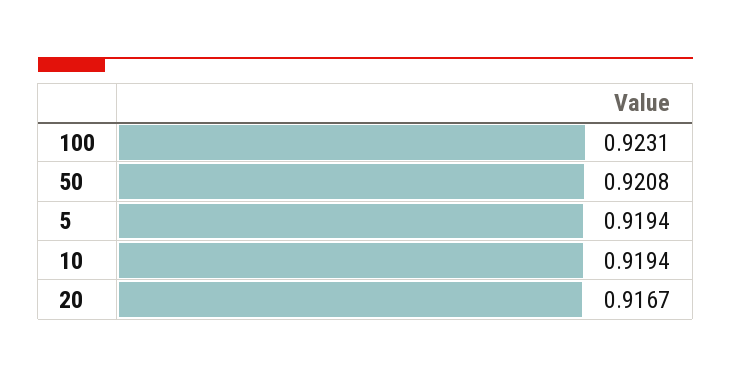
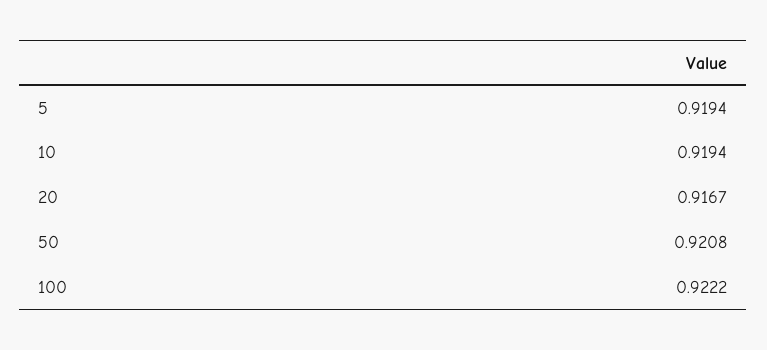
  {
-   "100": 0.9231,
+   "100": 0.9222,
    "50": 0.9208,
    "5": 0.9194,
    "10": 0.9194,
    "20": 0.9167
  }

